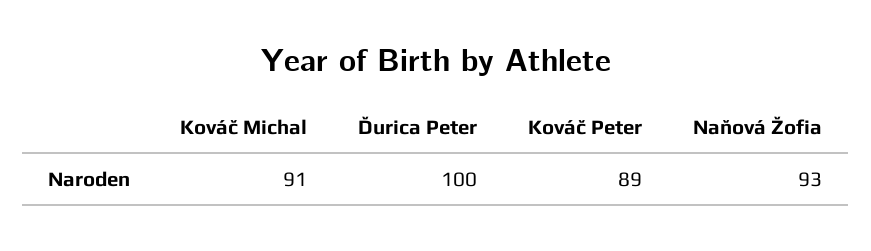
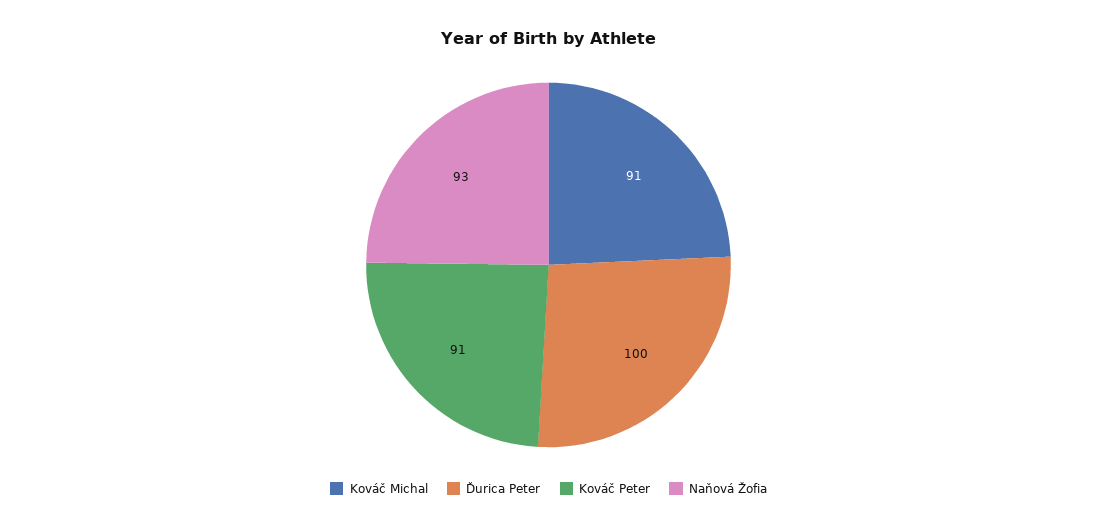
  {
    "Kováč Michal": 91,
    "Ďurica Peter": 100,
-   "Kováč Peter": 89,
+   "Kováč Peter": 91,
    "Naňová Žofia": 93
  }

